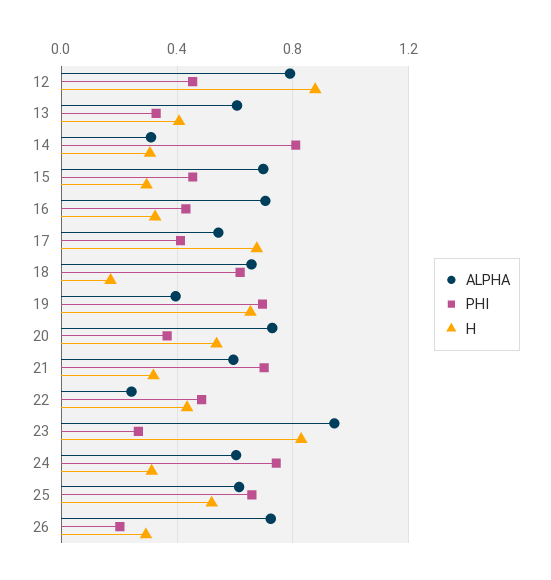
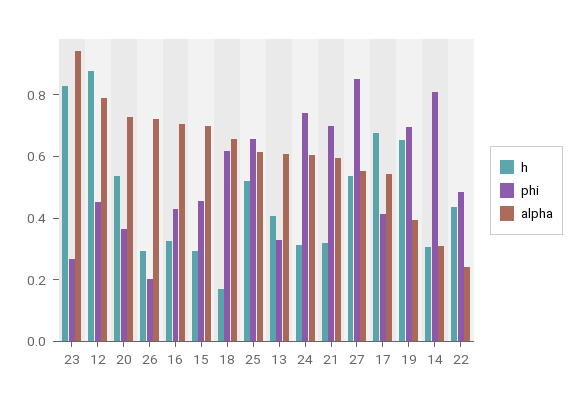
  {
    "ALPHA": {
      "12": 0.8,
      "13": 0.6,
      "14": 0.3,
      "15": 0.7,
      "16": 0.7,
      "17": 0.55,
      "18": 0.65,
      "19": 0.4,
      "20": 0.75,
      "21": 0.6,
      "22": 0.25,
      "23": 0.95,
      "24": 0.6,
      "25": 0.6,
-     "26": 0.7
+     "26": 0.7,
+     "27": 0.55
    },
    "PHI": {
      "12": 0.45,
      "13": 0.35,
      "14": 0.8,
      "15": 0.45,
      "16": 0.45,
      "17": 0.4,
      "18": 0.6,
      "19": 0.7,
      "20": 0.35,
      "21": 0.7,
      "22": 0.5,
      "23": 0.25,
      "24": 0.75,
      "25": 0.65,
-     "26": 0.2
+     "26": 0.2,
+     "27": 0.85
    },
    "H": {
      "12": 0.9,
      "13": 0.4,
      "14": 0.3,
      "15": 0.3,
      "16": 0.3,
      "17": 0.7,
      "18": 0.15,
      "19": 0.65,
      "20": 0.55,
      "21": 0.3,
      "22": 0.45,
      "23": 0.85,
      "24": 0.3,
      "25": 0.5,
-     "26": 0.3
+     "26": 0.3,
+     "27": 0.55
    }
  }

